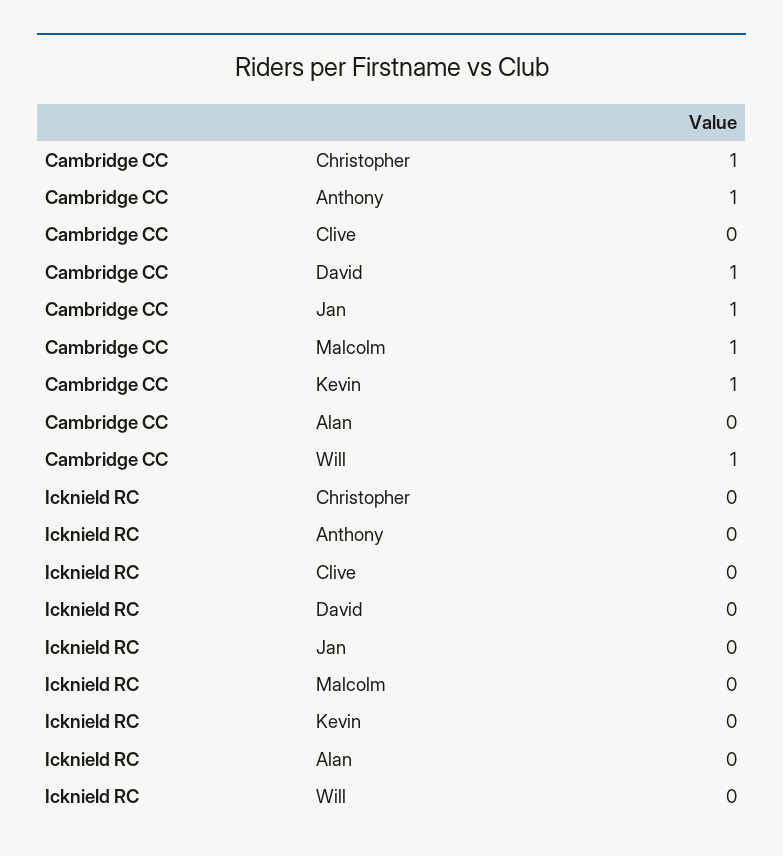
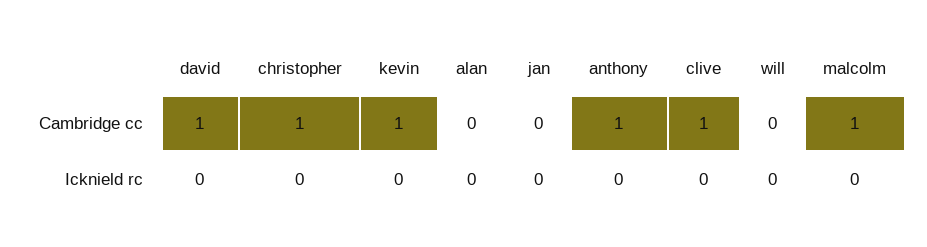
  {
    "Cambridge CC": {
      "Christopher": 1,
      "Anthony": 1,
-     "Clive": 0,
+     "Clive": 1,
      "David": 1,
-     "Jan": 1,
+     "Jan": 0,
      "Malcolm": 1,
      "Kevin": 1,
      "Alan": 0,
-     "Will": 1
+     "Will": 0
    },
    "Icknield RC": {
      "Christopher": 0,
      "Anthony": 0,
      "Clive": 0,
      "David": 0,
      "Jan": 0,
      "Malcolm": 0,
      "Kevin": 0,
      "Alan": 0,
      "Will": 0
    }
  }

